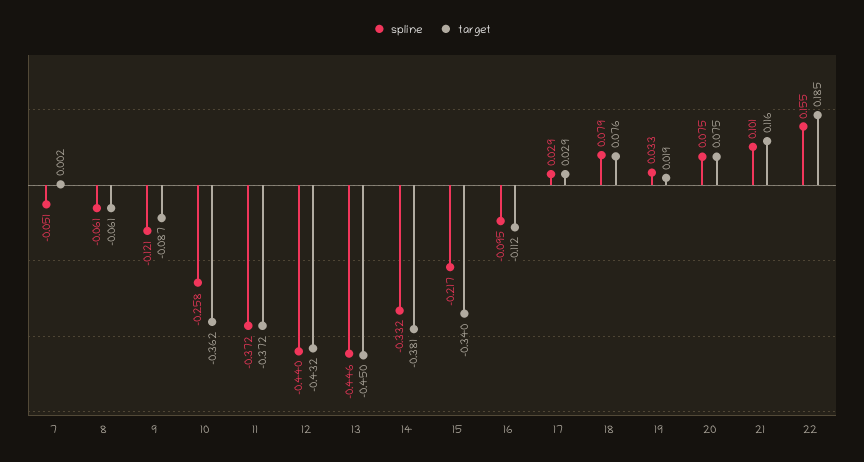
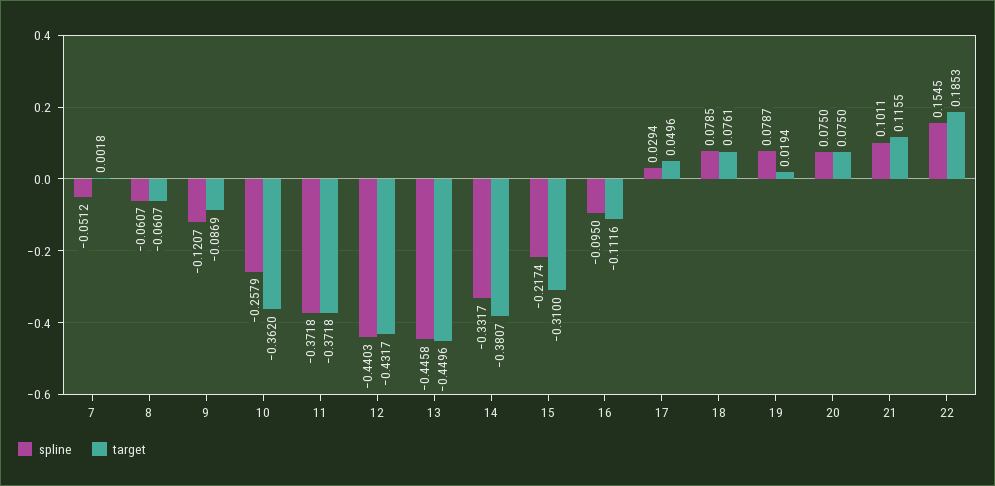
  {
    "spline": {
      "7": -0.0512,
      "8": -0.0607,
      "9": -0.1207,
      "10": -0.2579,
      "11": -0.3718,
      "12": -0.4403,
      "13": -0.4458,
      "14": -0.3317,
      "15": -0.2174,
      "16": -0.095,
      "17": 0.0294,
      "18": 0.0785,
-     "19": 0.033,
+     "19": 0.0787,
      "20": 0.075,
      "21": 0.1011,
      "22": 0.1545
    },
    "target": {
      "7": 0.0018,
      "8": -0.0607,
      "9": -0.0869,
      "10": -0.362,
      "11": -0.3718,
      "12": -0.4317,
      "13": -0.4496,
      "14": -0.3807,
-     "15": -0.34,
+     "15": -0.31,
      "16": -0.1116,
-     "17": 0.029,
+     "17": 0.0496,
      "18": 0.0761,
      "19": 0.0194,
      "20": 0.075,
      "21": 0.1155,
      "22": 0.1853
    }
  }

